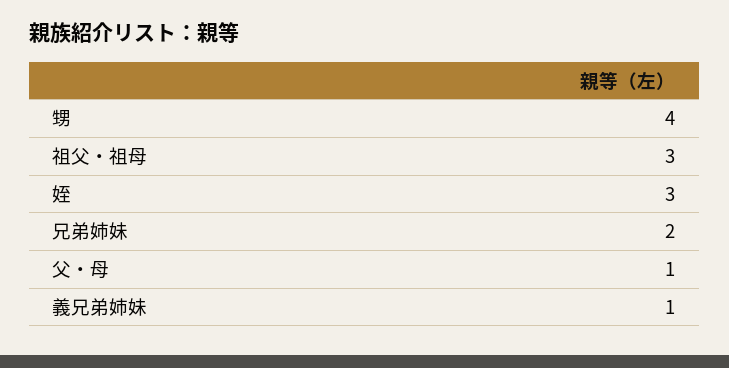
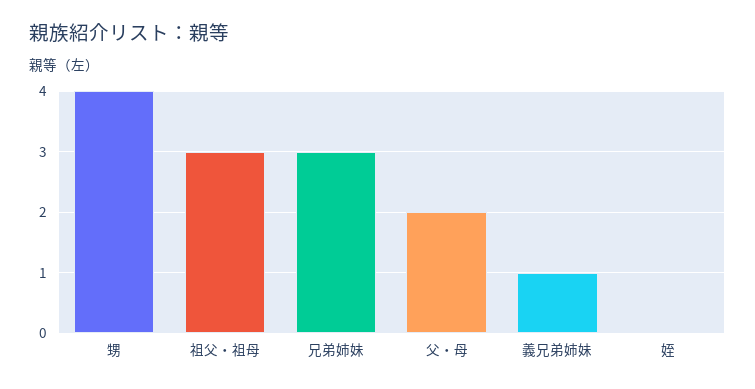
  {
    "甥": 4,
    "祖父・祖母": 3,
-   "姪": 3,
+   "姪": 0,
-   "兄弟姉妹": 2,
+   "兄弟姉妹": 3,
-   "父・母": 1,
+   "父・母": 2,
    "義兄弟姉妹": 1
  }

